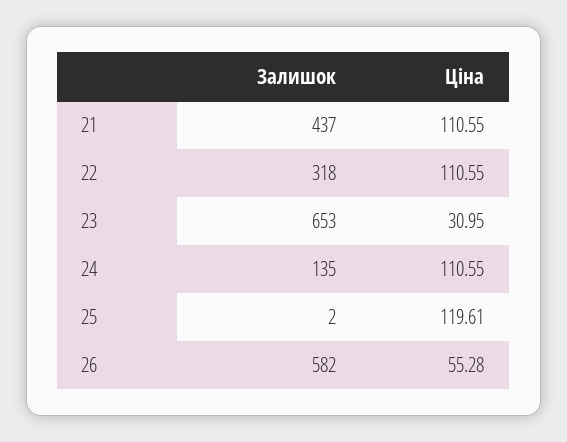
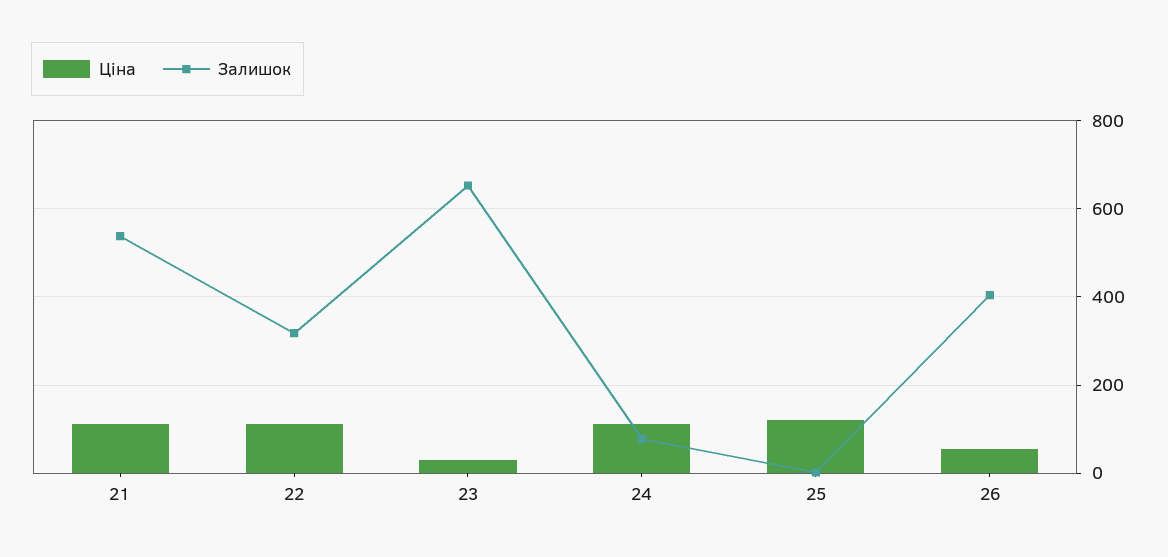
  {
    "Залишок": {
-     "21": 437,
+     "21": 540,
      "22": 318,
      "23": 653,
-     "24": 135,
+     "24": 80,
      "25": 2,
-     "26": 582
+     "26": 400
    },
    "Ціна": {
      "21": 110.55,
      "22": 110.55,
      "23": 30.95,
      "24": 110.55,
      "25": 119.61,
      "26": 55.28
    }
  }

